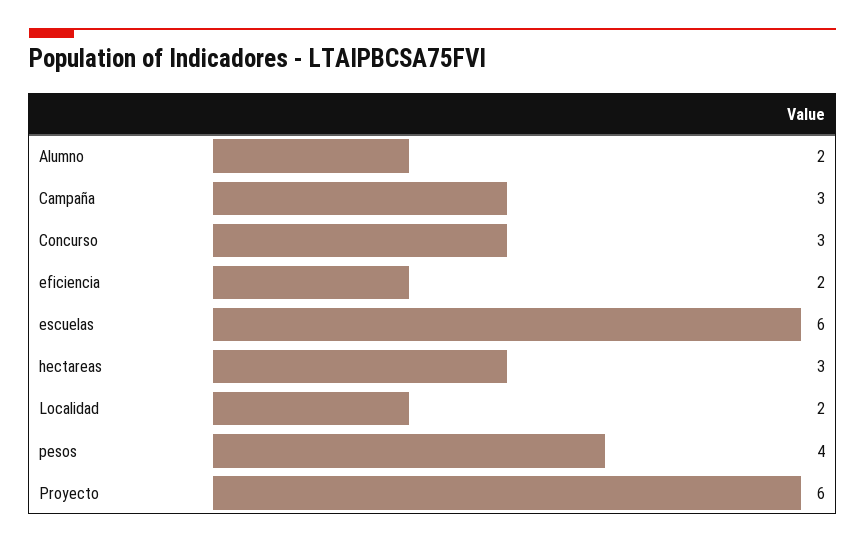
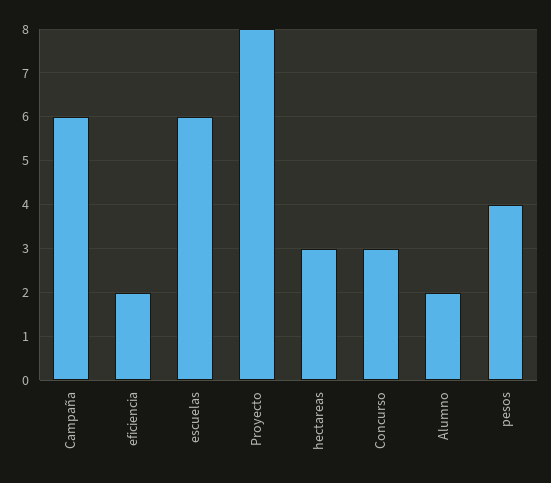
  {
    "Alumno": 2,
-   "Campaña": 3,
+   "Campaña": 6,
    "Concurso": 3,
    "eficiencia": 2,
    "escuelas": 6,
    "hectareas": 3,
-   "Localidad": 2,
    "pesos": 4,
-   "Proyecto": 6
+   "Proyecto": 8
  }

